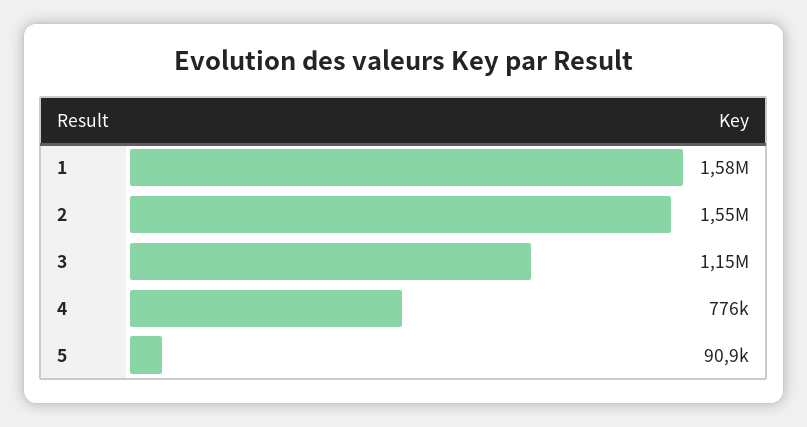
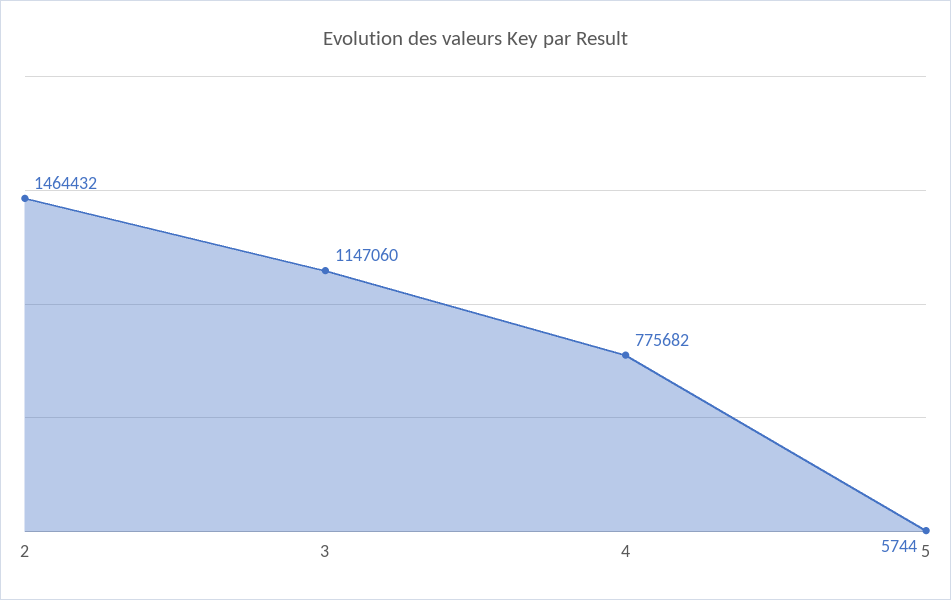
  {
-   "1": 1580000,
-   "2": 1550000,
+   "2": 1464432,
    "3": 1147060,
    "4": 775682,
-   "5": 90900
+   "5": 5744
  }

